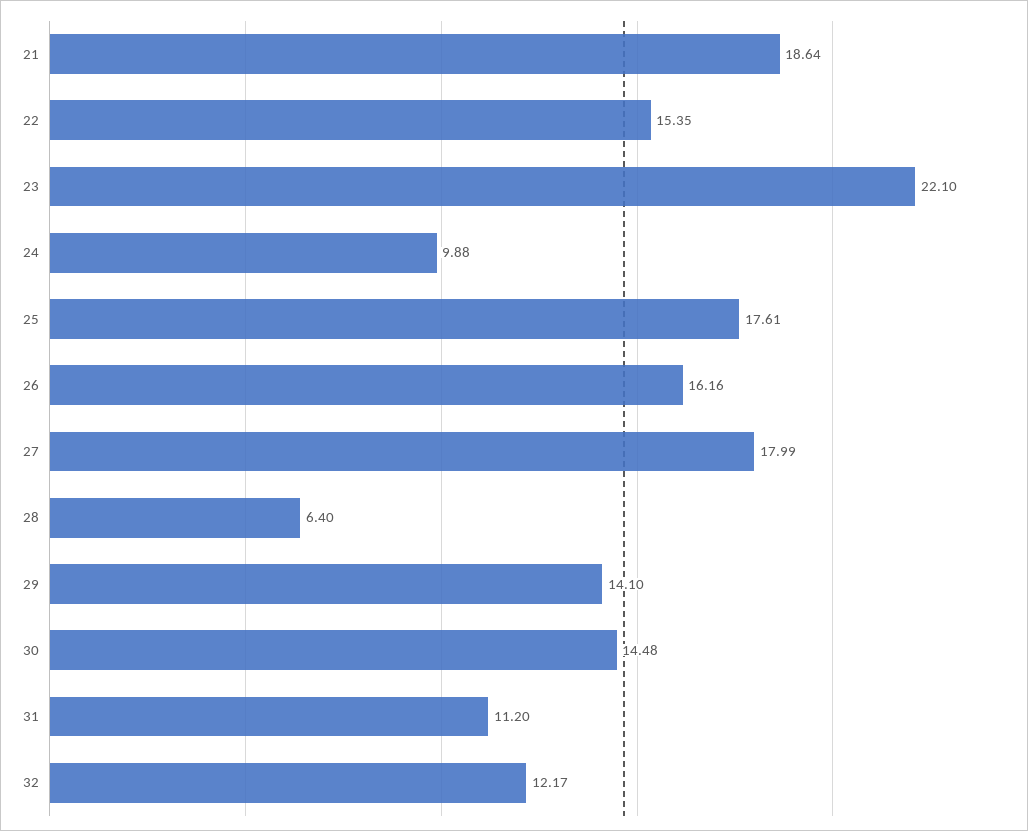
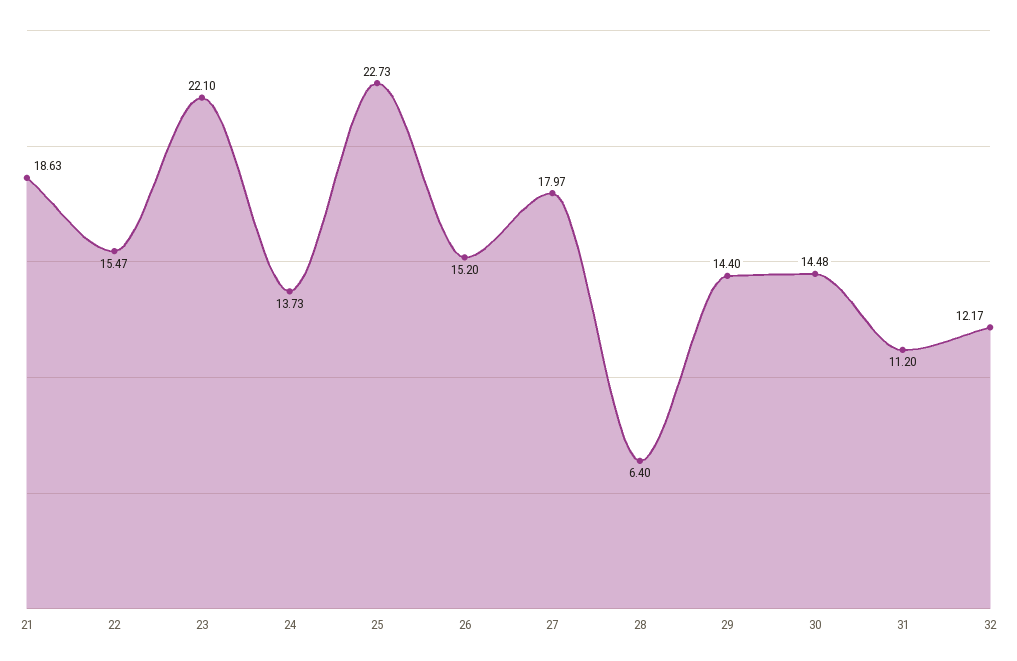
  {
-   "21": 18.64,
+   "21": 18.63,
-   "22": 15.35,
+   "22": 15.47,
    "23": 22.1,
-   "24": 9.88,
+   "24": 13.73,
-   "25": 17.61,
+   "25": 22.73,
-   "26": 16.16,
+   "26": 15.2,
-   "27": 17.99,
+   "27": 17.97,
    "28": 6.4,
-   "29": 14.1,
+   "29": 14.4,
    "30": 14.48,
    "31": 11.2,
    "32": 12.17
  }

